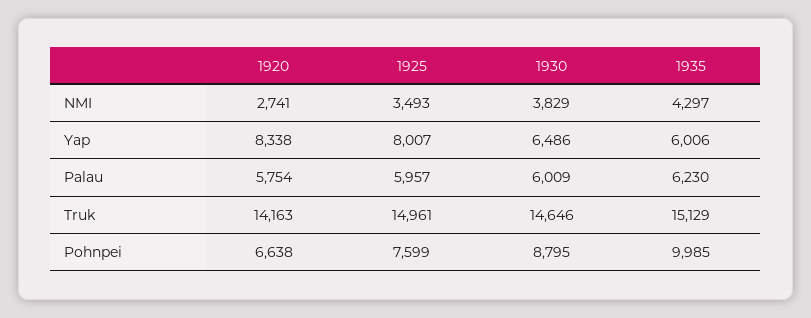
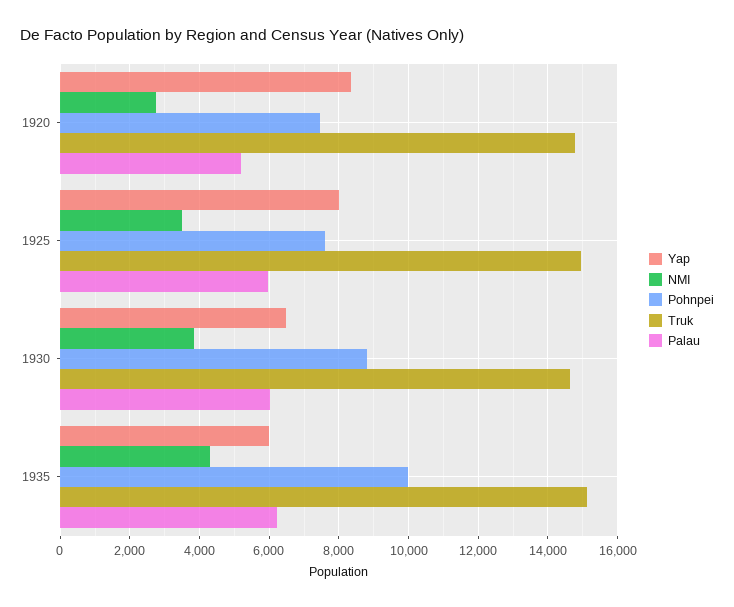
  {
    "NMI": {
      "1920": 2741,
      "1925": 3493,
      "1930": 3829,
      "1935": 4297
    },
    "Yap": {
      "1920": 8338,
      "1925": 8007,
      "1930": 6486,
      "1935": 6006
    },
    "Palau": {
-     "1920": 5754,
+     "1920": 5200,
      "1925": 5957,
      "1930": 6009,
      "1935": 6230
    },
    "Truk": {
-     "1920": 14163,
+     "1920": 14800,
      "1925": 14961,
      "1930": 14646,
      "1935": 15129
    },
    "Pohnpei": {
-     "1920": 6638,
+     "1920": 7400,
      "1925": 7599,
      "1930": 8795,
      "1935": 9985
    }
  }

